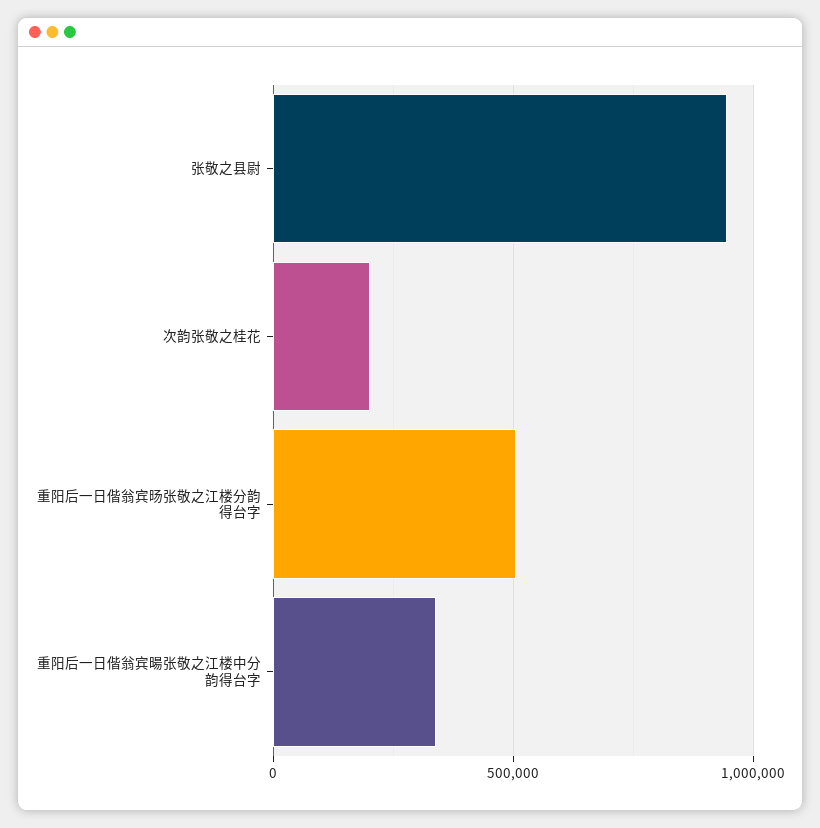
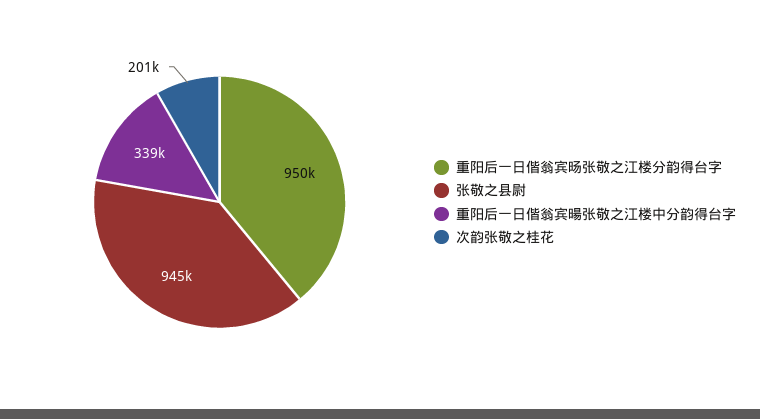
  {
    "张敬之县尉": 945000,
    "次韵张敬之桂花": 201000,
-   "重阳后一日偕翁宾旸张敬之江楼分韵得台字": 500000,
+   "重阳后一日偕翁宾旸张敬之江楼分韵得台字": 950000,
    "重阳后一日偕翁宾暘张敬之江楼中分韵得台字": 339000
  }

